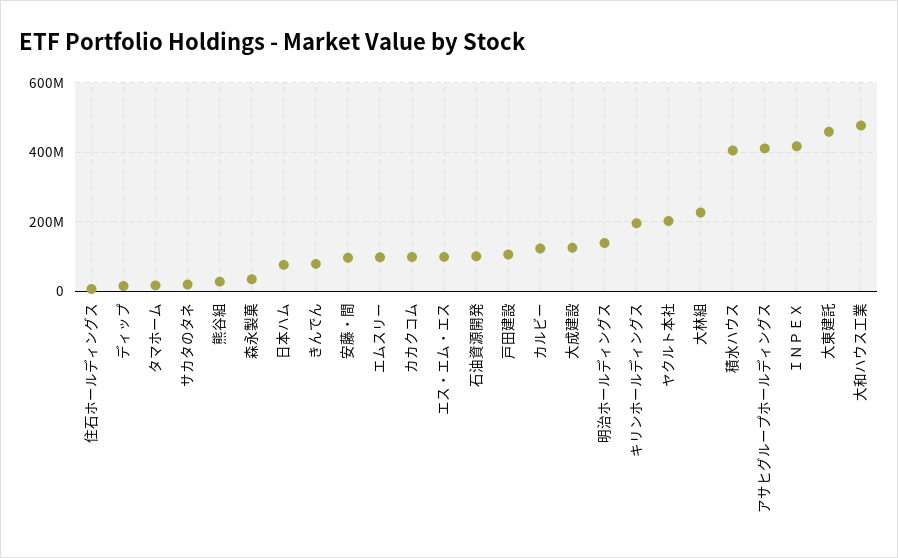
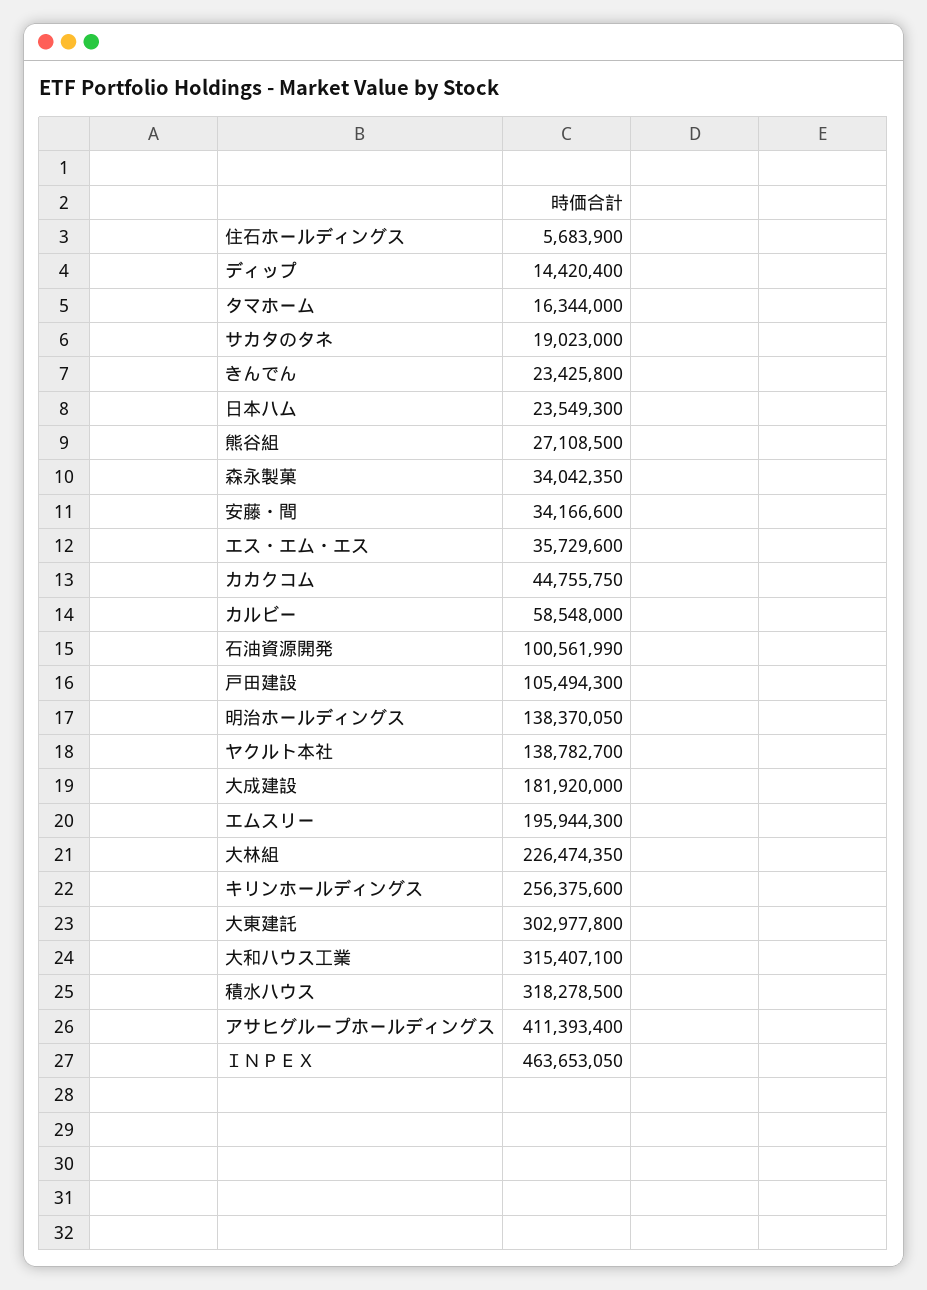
  {
    "住石ホールディングス": 5683900,
    "ディップ": 14420400,
    "タマホーム": 16344000,
    "サカタのタネ": 19023000,
    "熊谷組": 27108500,
    "森永製菓": 34042350,
-   "日本ハム": 80000000,
+   "日本ハム": 23549300,
-   "きんでん": 80000000,
+   "きんでん": 23425800,
-   "安藤・間": 100000000,
+   "安藤・間": 34166600,
-   "エムスリー": 100000000,
+   "エムスリー": 195944300,
-   "カカクコム": 100000000,
+   "カカクコム": 44755750,
-   "エス・エム・エス": 100000000,
+   "エス・エム・エス": 35729600,
    "石油資源開発": 100561990,
    "戸田建設": 105494300,
-   "カルビー": 120000000,
+   "カルビー": 58548000,
-   "大成建設": 120000000,
+   "大成建設": 181920000,
    "明治ホールディングス": 138370050,
-   "キリンホールディングス": 200000000,
+   "キリンホールディングス": 256375600,
-   "ヤクルト本社": 200000000,
+   "ヤクルト本社": 138782700,
    "大林組": 226474350,
-   "積水ハウス": 400000000,
+   "積水ハウス": 318278500,
    "アサヒグループホールディングス": 411393400,
-   "ＩＮＰＥＸ": 420000000,
+   "ＩＮＰＥＸ": 463653050,
-   "大東建託": 460000000,
+   "大東建託": 302977800,
-   "大和ハウス工業": 480000000
+   "大和ハウス工業": 315407100
  }

